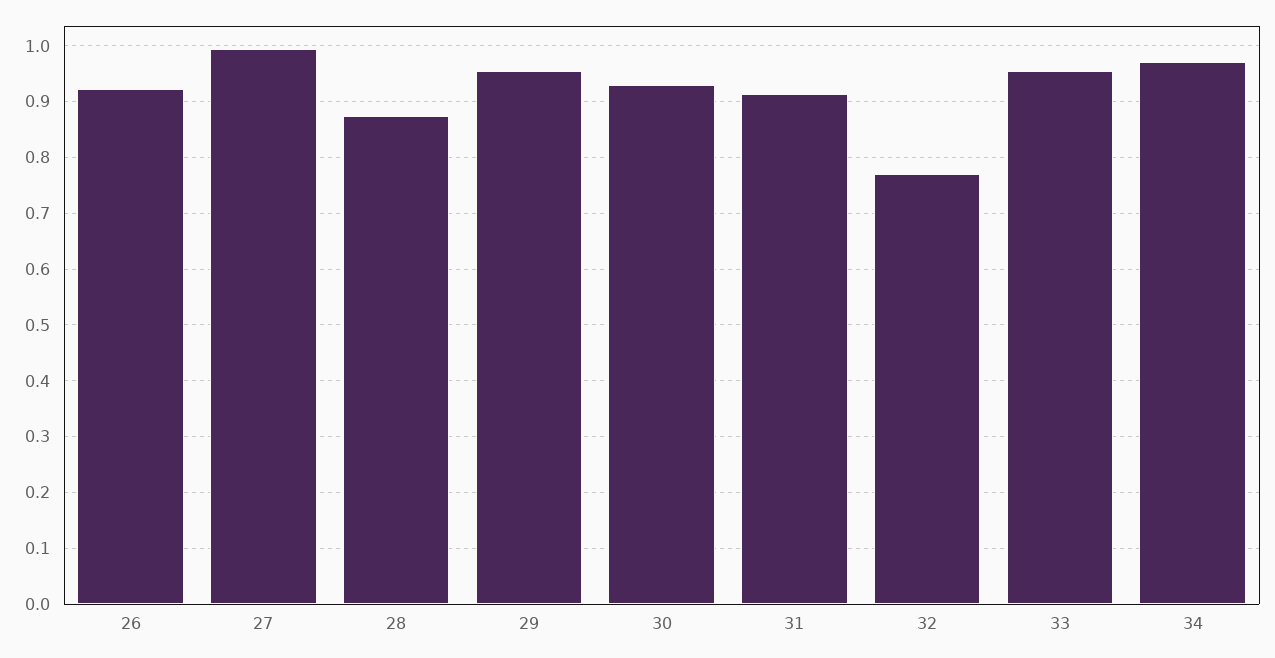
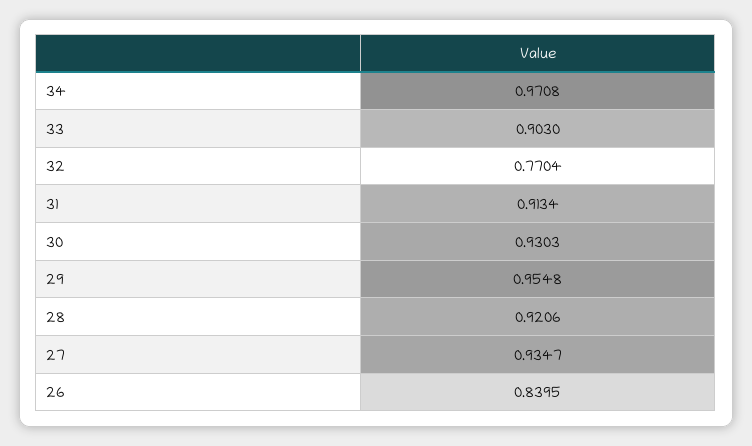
  {
-   "26": 0.92,
+   "26": 0.8395,
-   "27": 1,
+   "27": 0.9347,
-   "28": 0.88,
+   "28": 0.9206,
    "29": 0.9548,
    "30": 0.9303,
    "31": 0.9134,
    "32": 0.7704,
-   "33": 0.96,
+   "33": 0.903,
    "34": 0.9708
  }

